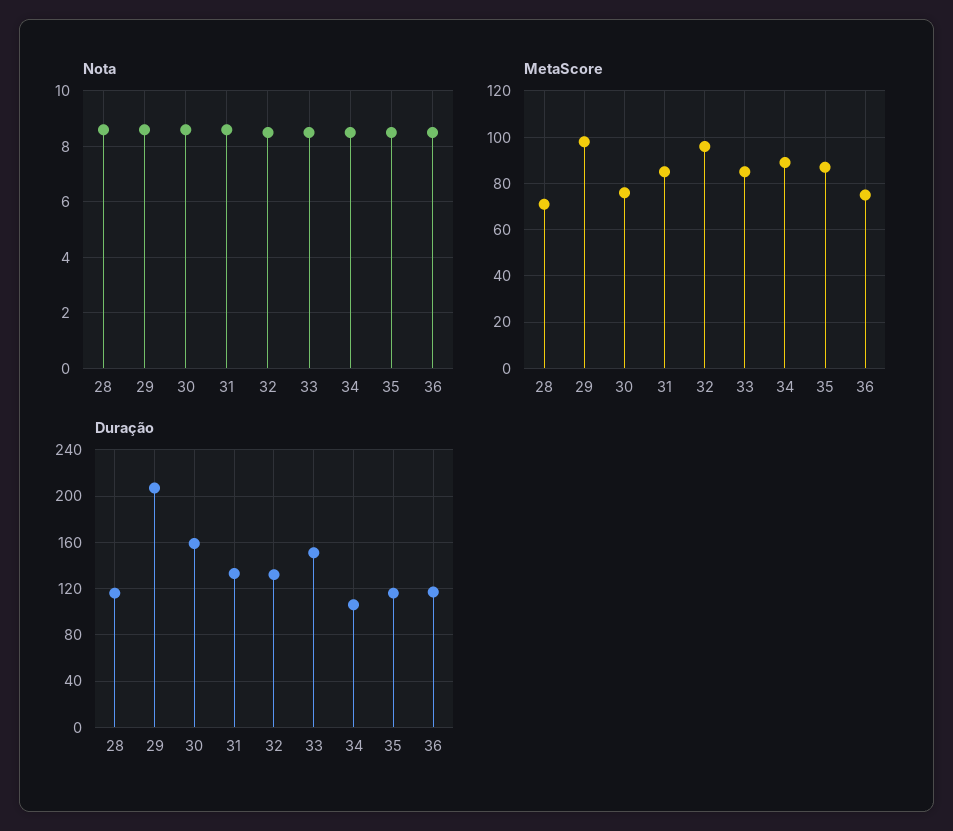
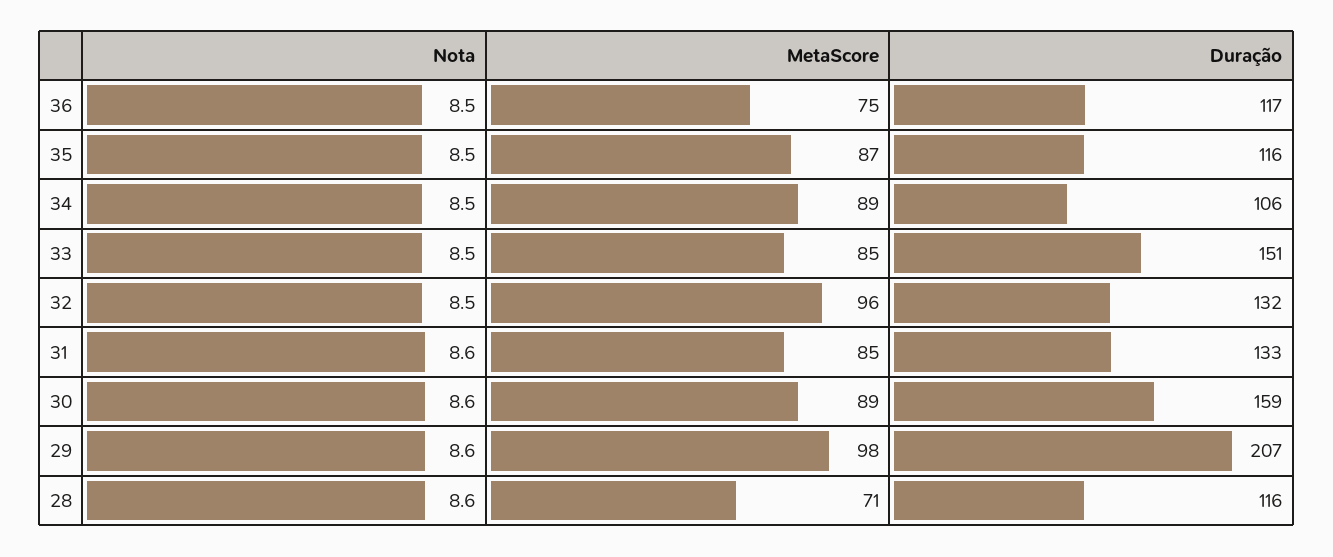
  {
    "Nota": {
      "28": 8.6,
      "29": 8.6,
      "30": 8.6,
      "31": 8.6,
      "32": 8.5,
      "33": 8.5,
      "34": 8.5,
      "35": 8.5,
      "36": 8.5
    },
    "MetaScore": {
      "28": 71,
      "29": 98,
-     "30": 75,
+     "30": 89,
      "31": 85,
      "32": 96,
      "33": 85,
      "34": 89,
      "35": 87,
      "36": 75
    },
    "Duração": {
      "28": 116,
      "29": 207,
      "30": 159,
      "31": 133,
      "32": 132,
      "33": 151,
      "34": 106,
      "35": 116,
      "36": 117
    }
  }

